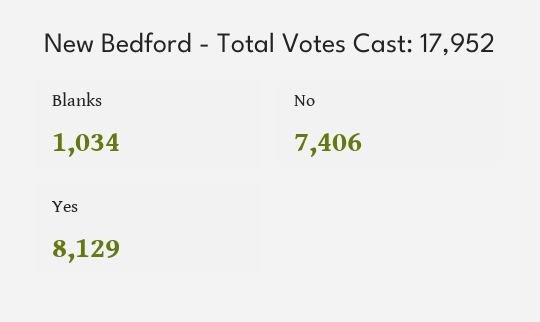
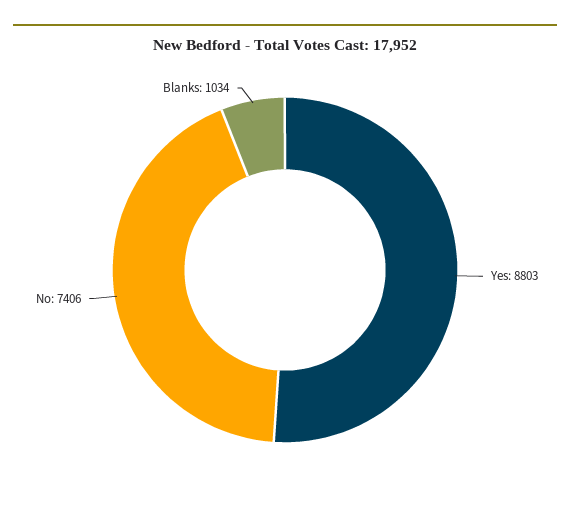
  {
    "Blanks": 1034,
    "No": 7406,
-   "Yes": 8129
+   "Yes": 8803
  }

